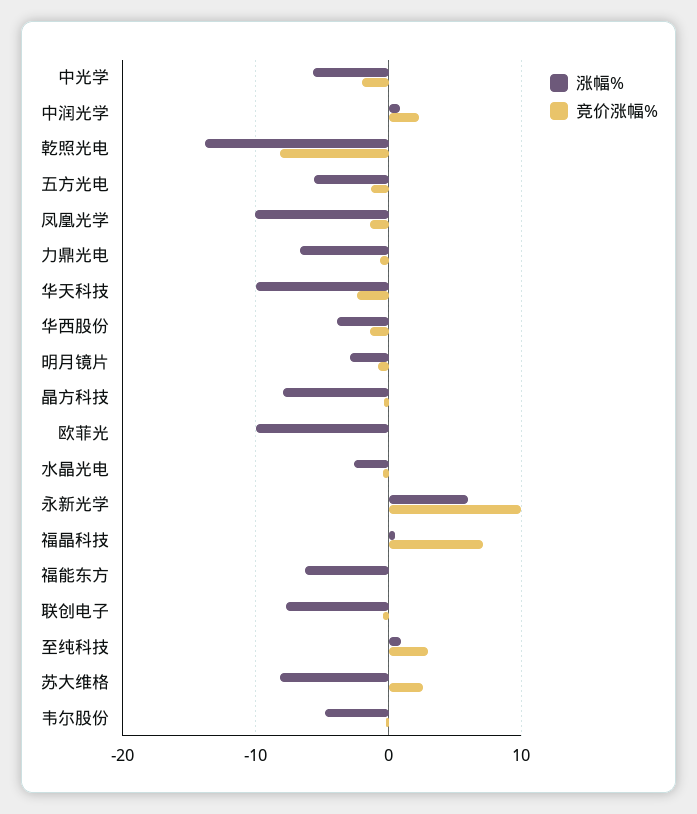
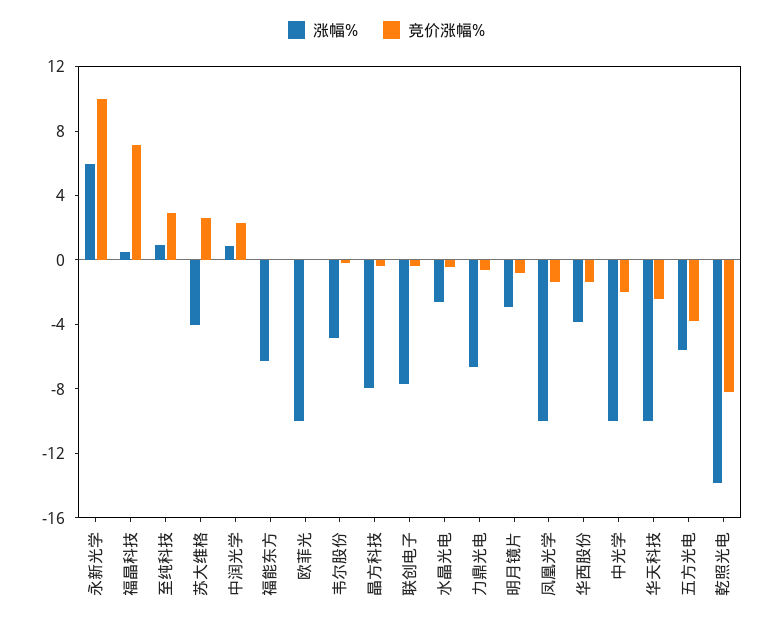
  {
    "涨幅%": {
-     "中光学": -6,
+     "中光学": -10,
      "中润光学": 1,
      "乾照光电": -14,
      "五方光电": -6,
      "凤凰光学": -10,
      "力鼎光电": -7,
      "华天科技": -10,
      "华西股份": -4,
      "明月镜片": -3,
      "晶方科技": -8,
      "欧菲光": -10,
      "水晶光电": -3,
      "永新光学": 6,
      "福晶科技": 1,
      "福能东方": -6,
      "联创电子": -8,
      "至纯科技": 1,
-     "苏大维格": -8,
+     "苏大维格": -4,
      "韦尔股份": -5
    },
    "竞价涨幅%": {
      "中光学": -2,
      "中润光学": 2,
      "乾照光电": -8,
-     "五方光电": -1,
+     "五方光电": -4,
      "凤凰光学": -1,
      "力鼎光电": -1,
      "华天科技": -2,
      "华西股份": -1,
      "明月镜片": -1,
      "晶方科技": 0,
      "欧菲光": 0,
      "水晶光电": 0,
      "永新光学": 10,
      "福晶科技": 7,
      "福能东方": 0,
      "联创电子": 0,
      "至纯科技": 3,
      "苏大维格": 3,
      "韦尔股份": 0
    }
  }

